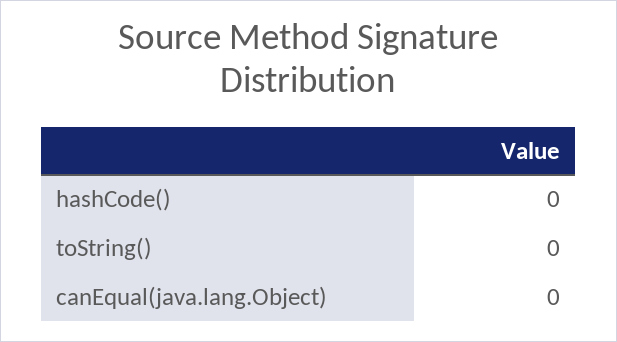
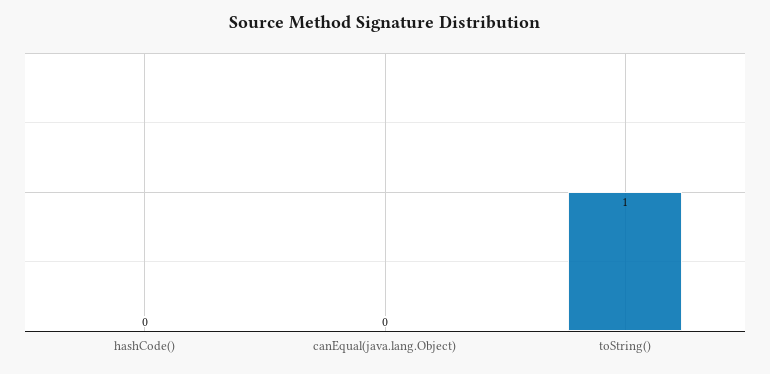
  {
    "hashCode()": 0,
-   "toString()": 0,
+   "toString()": 1,
    "canEqual(java.lang.Object)": 0
  }

